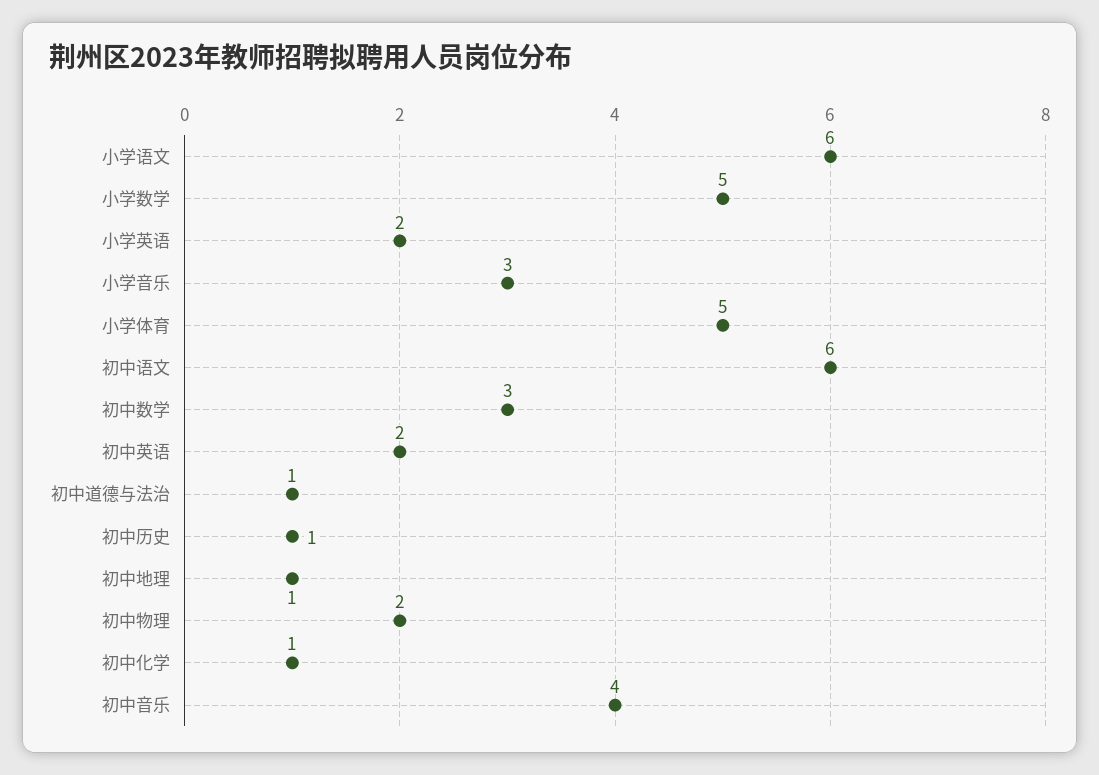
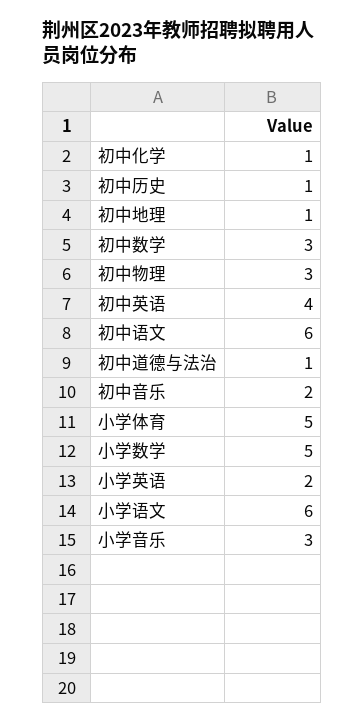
  {
    "小学语文": 6,
    "小学数学": 5,
    "小学英语": 2,
    "小学音乐": 3,
    "小学体育": 5,
    "初中语文": 6,
    "初中数学": 3,
-   "初中英语": 2,
+   "初中英语": 4,
    "初中道德与法治": 1,
    "初中历史": 1,
    "初中地理": 1,
-   "初中物理": 2,
+   "初中物理": 3,
    "初中化学": 1,
-   "初中音乐": 4
+   "初中音乐": 2
  }

